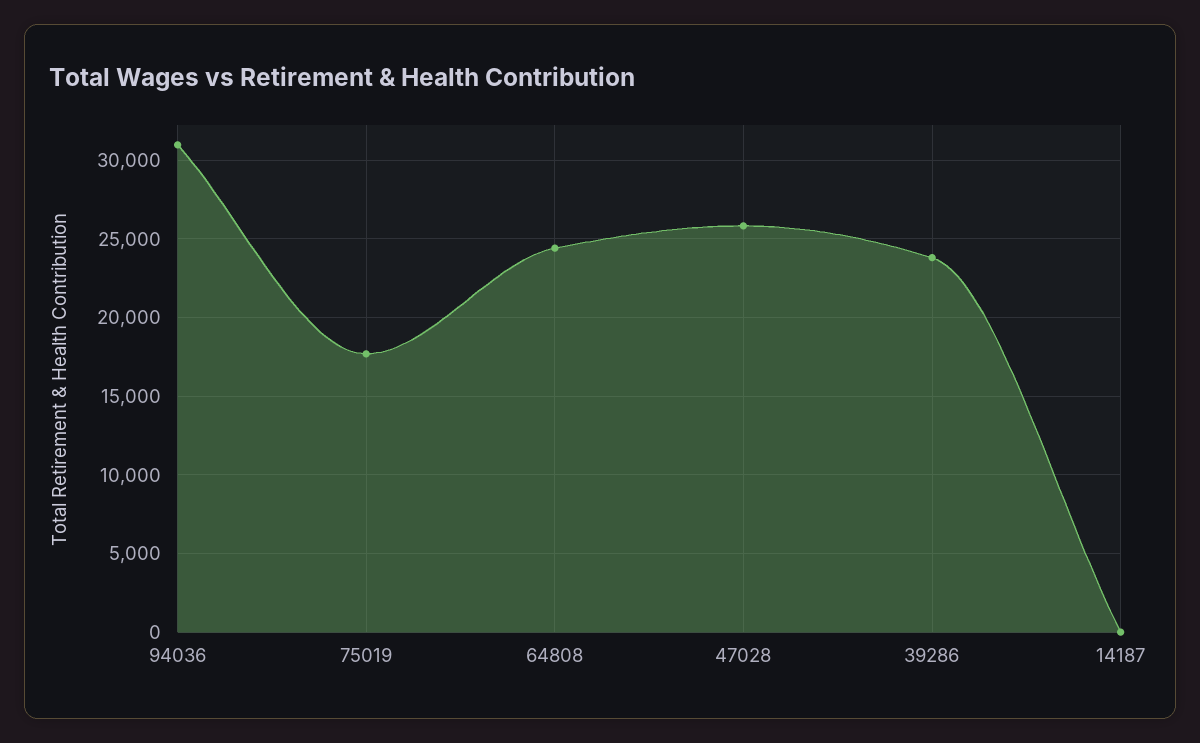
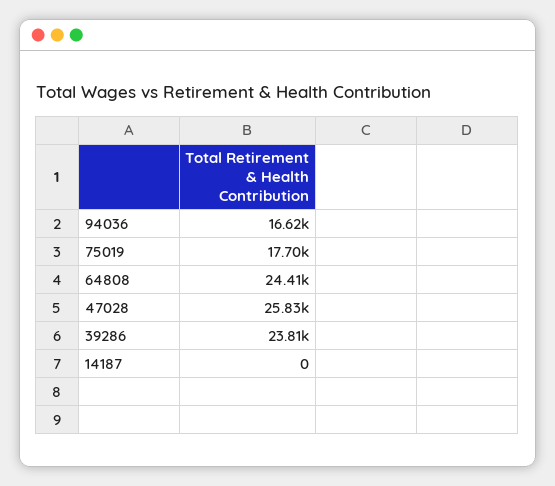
  {
-   "94036": 31000,
+   "94036": 16620,
    "75019": 17700,
    "64808": 24410,
    "47028": 25830,
    "39286": 23810,
    "14187": 0
  }

